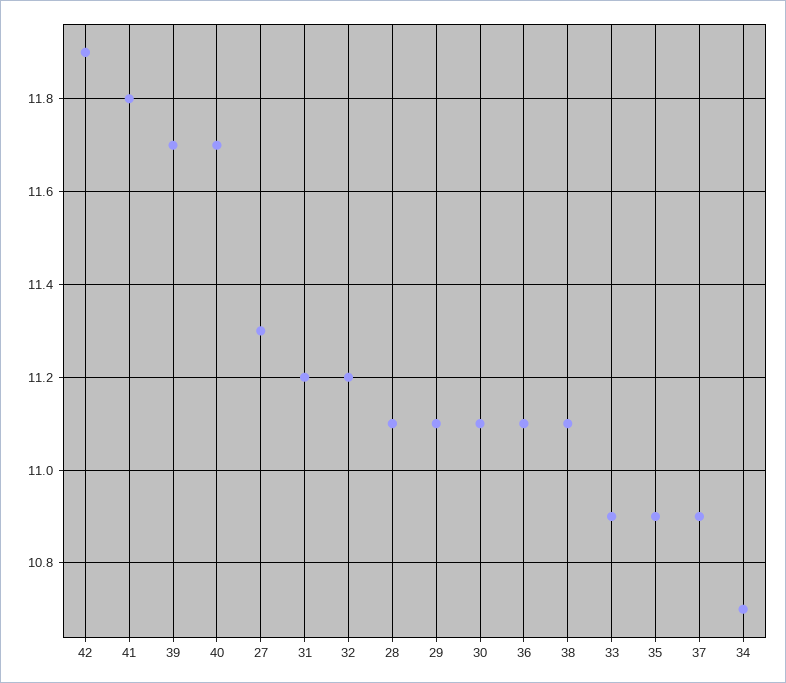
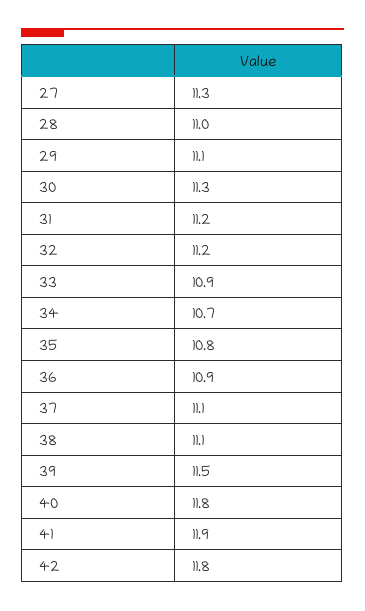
  {
-   "42": 11.9,
+   "42": 11.8,
-   "41": 11.8,
+   "41": 11.9,
-   "39": 11.7,
+   "39": 11.5,
-   "40": 11.7,
+   "40": 11.8,
    "27": 11.3,
    "31": 11.2,
    "32": 11.2,
-   "28": 11.1,
+   "28": 11,
    "29": 11.1,
-   "30": 11.1,
+   "30": 11.3,
-   "36": 11.1,
+   "36": 10.9,
    "38": 11.1,
    "33": 10.9,
-   "35": 10.9,
+   "35": 10.8,
-   "37": 10.9,
+   "37": 11.1,
    "34": 10.7
  }

